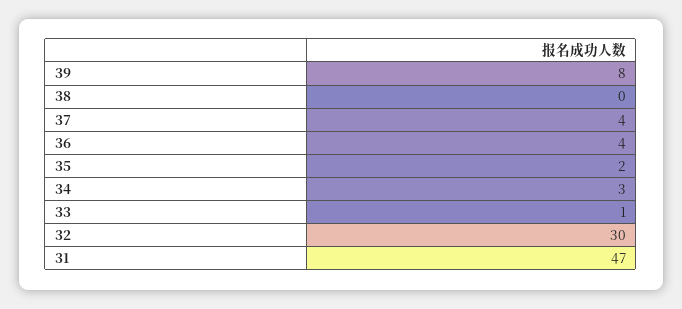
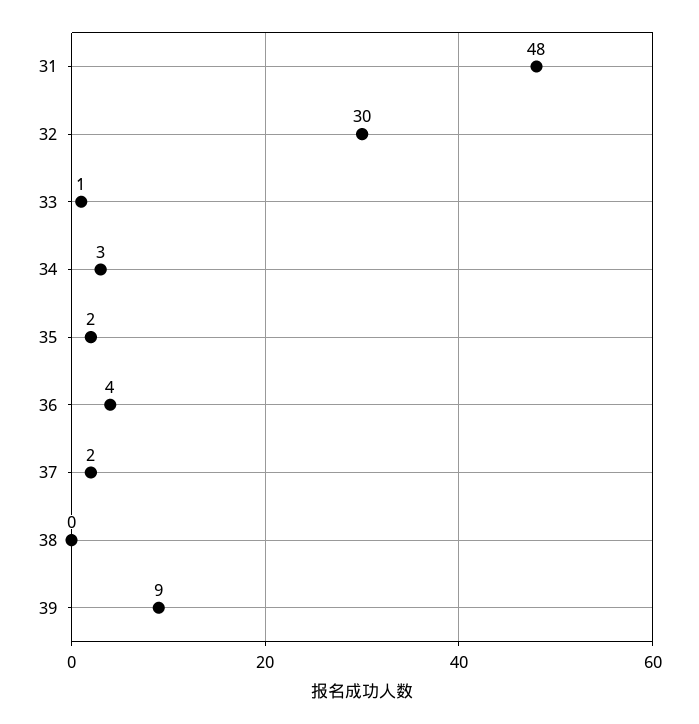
  {
-   "39": 8,
+   "39": 9,
    "38": 0,
-   "37": 4,
+   "37": 2,
    "36": 4,
    "35": 2,
    "34": 3,
    "33": 1,
    "32": 30,
-   "31": 47
+   "31": 48
  }

